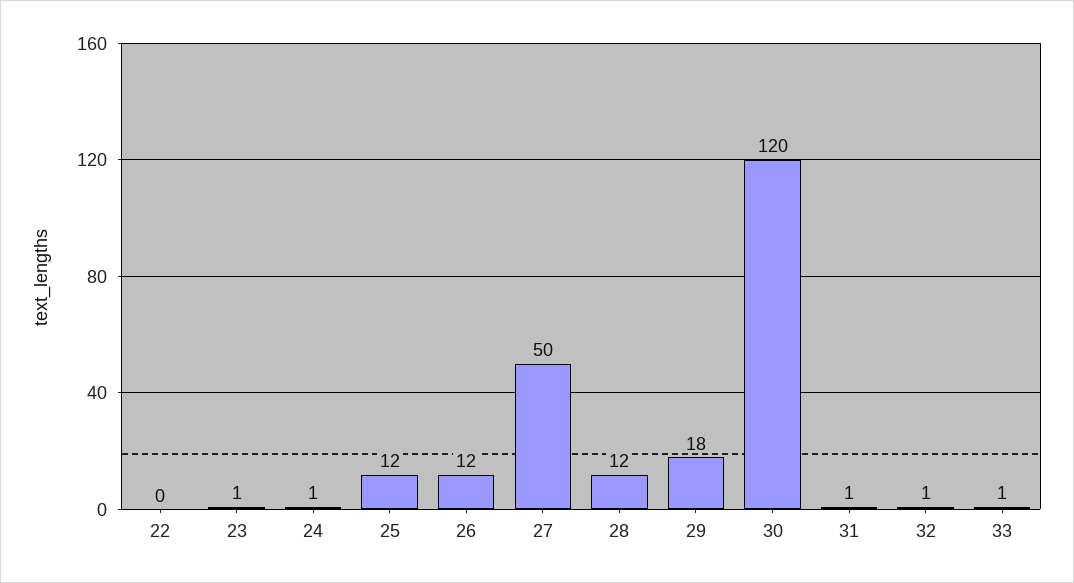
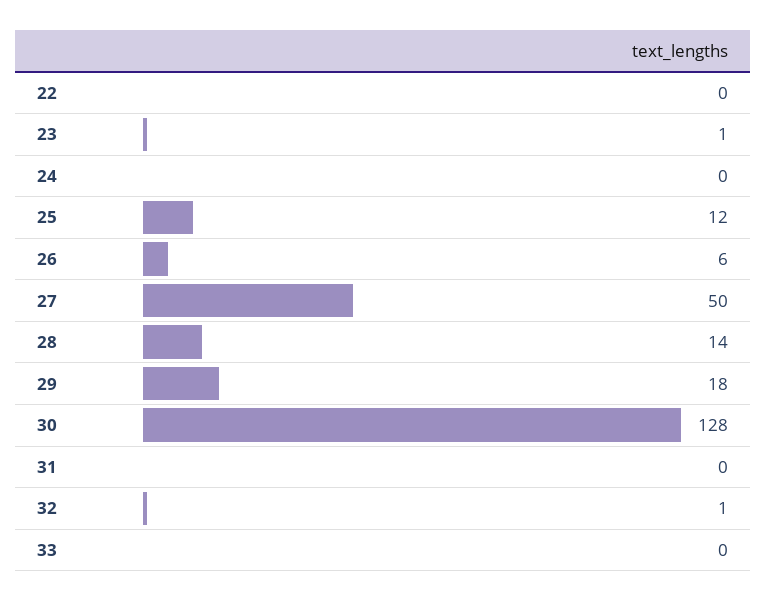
  {
    "22": 0,
    "23": 1,
-   "24": 1,
+   "24": 0,
    "25": 12,
-   "26": 12,
+   "26": 6,
    "27": 50,
-   "28": 12,
+   "28": 14,
    "29": 18,
-   "30": 120,
+   "30": 128,
-   "31": 1,
+   "31": 0,
    "32": 1,
-   "33": 1
+   "33": 0
  }

